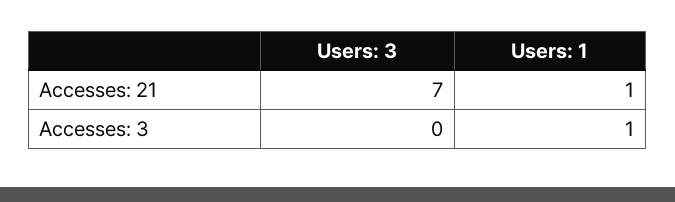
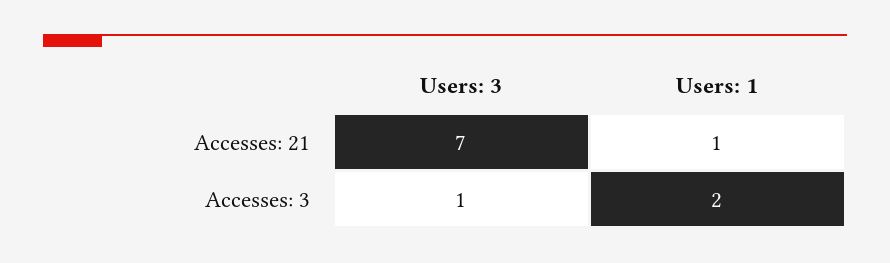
  {
    "Users: 3": {
      "Accesses: 21": 7,
-     "Accesses: 3": 0
+     "Accesses: 3": 1
    },
    "Users: 1": {
      "Accesses: 21": 1,
-     "Accesses: 3": 1
+     "Accesses: 3": 2
    }
  }

